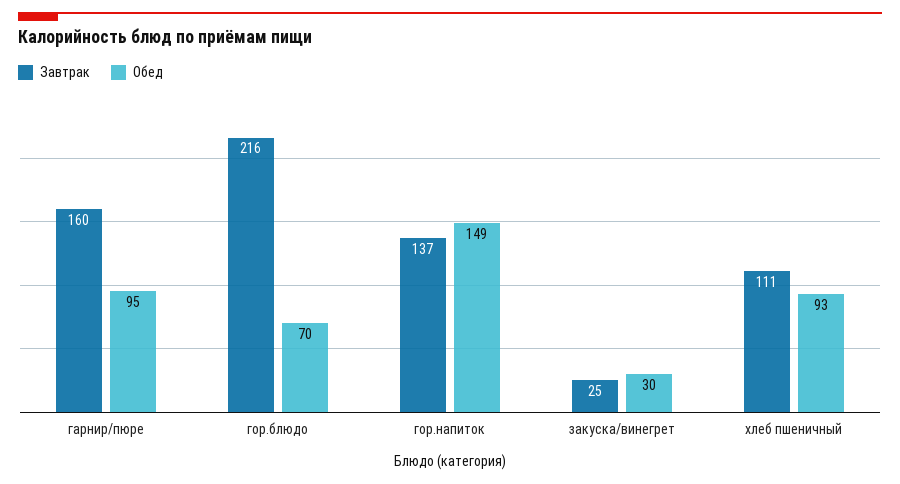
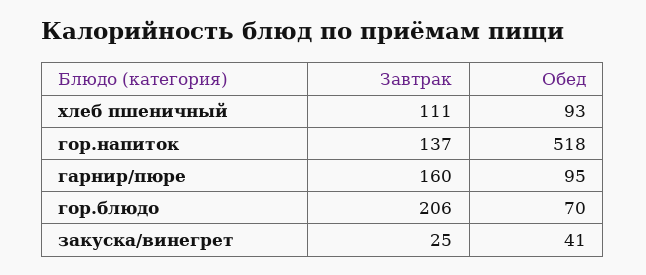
  {
    "Завтрак": {
      "гарнир/пюре": 160,
-     "гор.блюдо": 216,
+     "гор.блюдо": 206,
      "гор.напиток": 137,
      "закуска/винегрет": 25,
      "хлеб пшеничный": 111
    },
    "Обед": {
      "гарнир/пюре": 95,
      "гор.блюдо": 70,
-     "гор.напиток": 149,
+     "гор.напиток": 518,
-     "закуска/винегрет": 30,
+     "закуска/винегрет": 41,
      "хлеб пшеничный": 93
    }
  }

